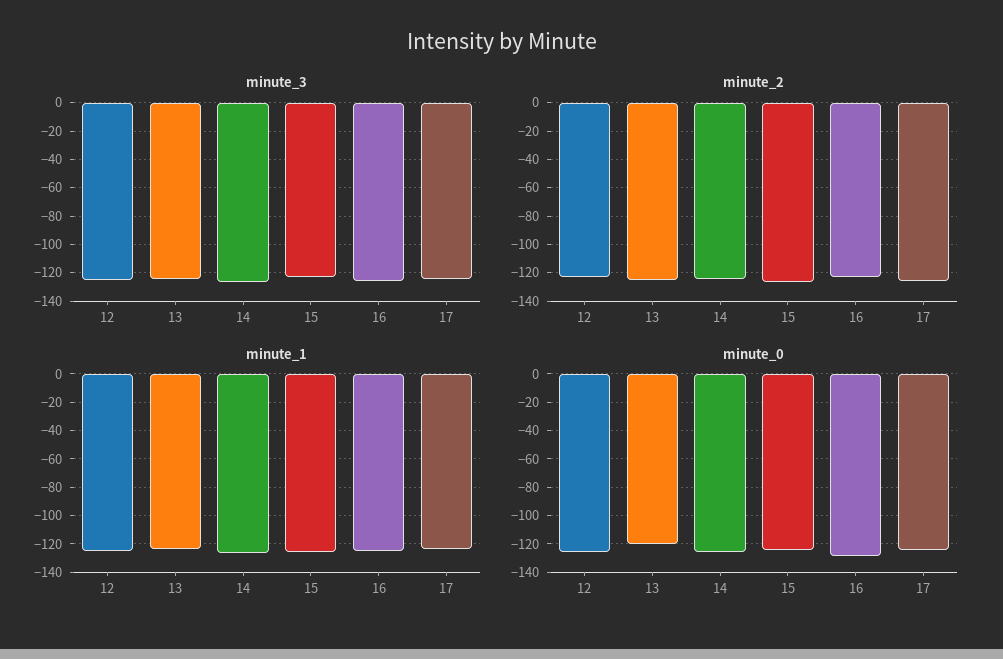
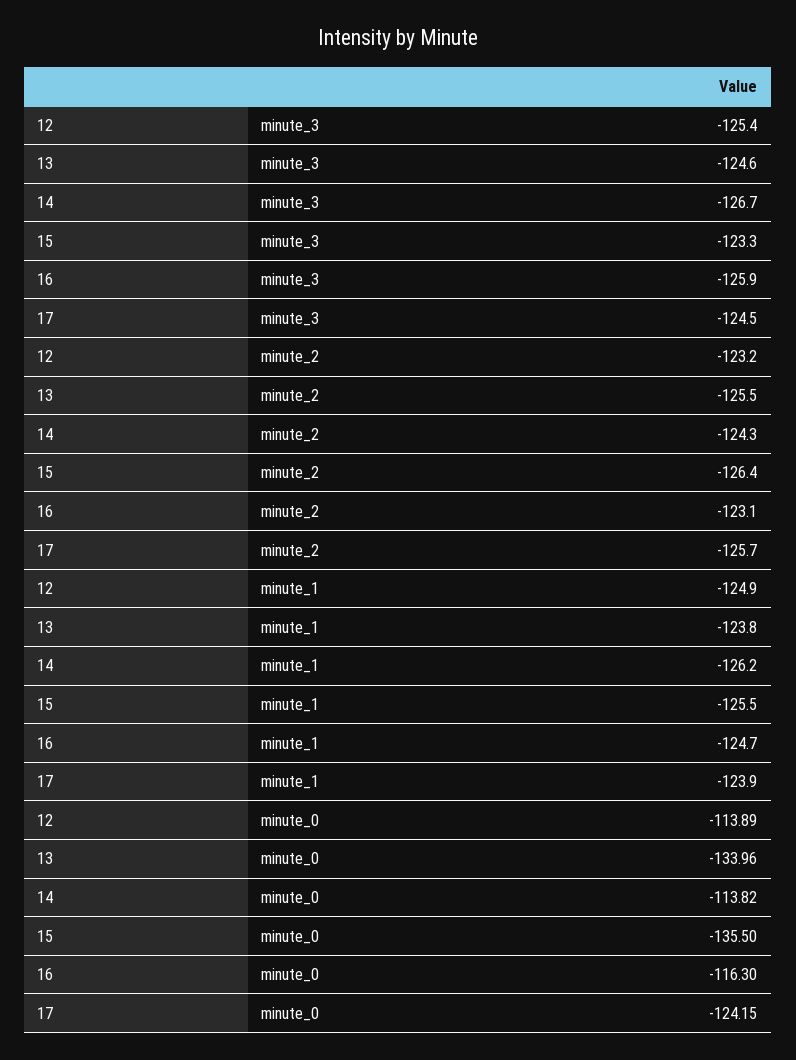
  {
    "minute_3": {
      "12": -125.4,
      "13": -124.6,
      "14": -126.7,
      "15": -123.3,
      "16": -125.9,
      "17": -124.5
    },
    "minute_2": {
      "12": -123.2,
      "13": -125.5,
      "14": -124.3,
      "15": -126.4,
      "16": -123.1,
      "17": -125.7
    },
    "minute_1": {
      "12": -124.9,
      "13": -123.8,
      "14": -126.2,
      "15": -125.5,
      "16": -124.7,
      "17": -123.9
    },
    "minute_0": {
-     "12": -125,
+     "12": -113.89,
-     "13": -120,
+     "13": -133.96,
-     "14": -125,
+     "14": -113.82,
-     "15": -125,
+     "15": -135.5,
-     "16": -130,
+     "16": -116.3,
      "17": -124.15
    }
  }

